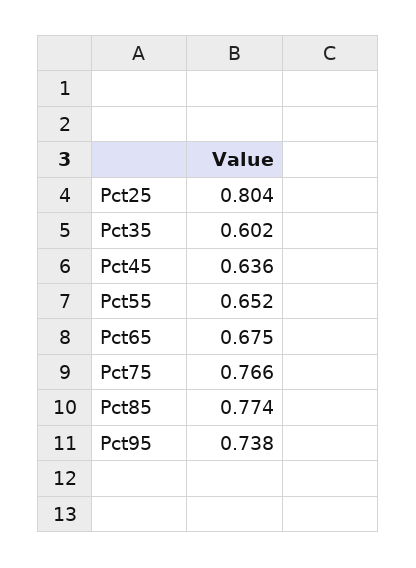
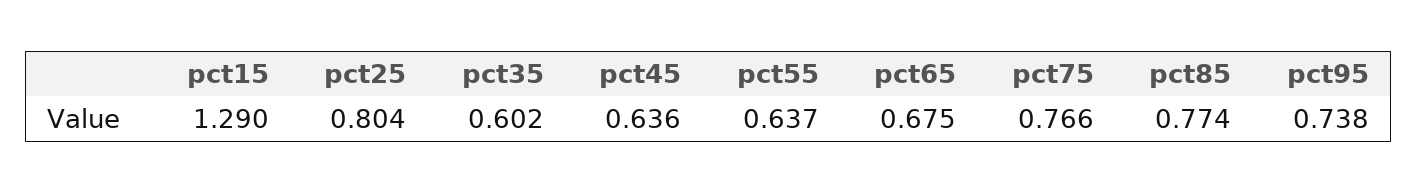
  {
    "Pct25": 0.804,
    "Pct35": 0.602,
    "Pct45": 0.636,
-   "Pct55": 0.652,
+   "Pct55": 0.637,
    "Pct65": 0.675,
    "Pct75": 0.766,
    "Pct85": 0.774,
-   "Pct95": 0.738
+   "Pct95": 0.738,
+   "pct15": 1.29
  }

